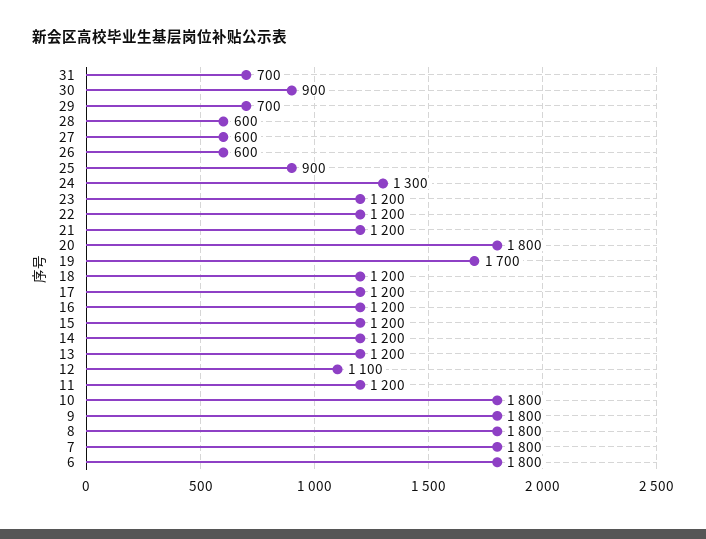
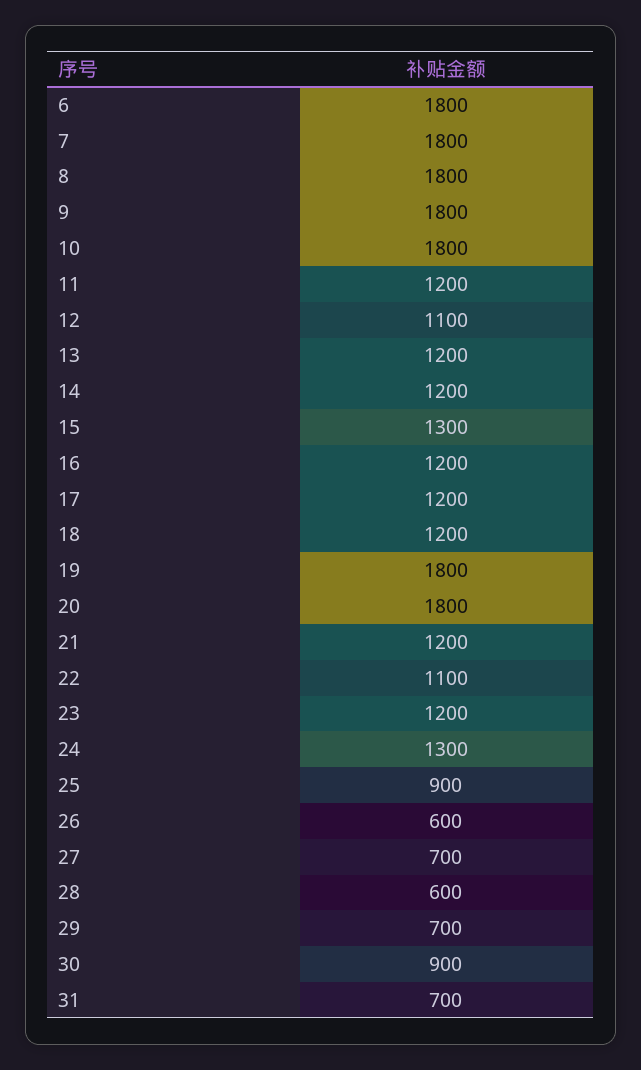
  {
    "31": 700,
    "30": 900,
    "29": 700,
    "28": 600,
-   "27": 600,
+   "27": 700,
    "26": 600,
    "25": 900,
    "24": 1300,
    "23": 1200,
-   "22": 1200,
+   "22": 1100,
    "21": 1200,
    "20": 1800,
-   "19": 1700,
+   "19": 1800,
    "18": 1200,
    "17": 1200,
    "16": 1200,
-   "15": 1200,
+   "15": 1300,
    "14": 1200,
    "13": 1200,
    "12": 1100,
    "11": 1200,
    "10": 1800,
    "9": 1800,
    "8": 1800,
    "7": 1800,
    "6": 1800
  }

